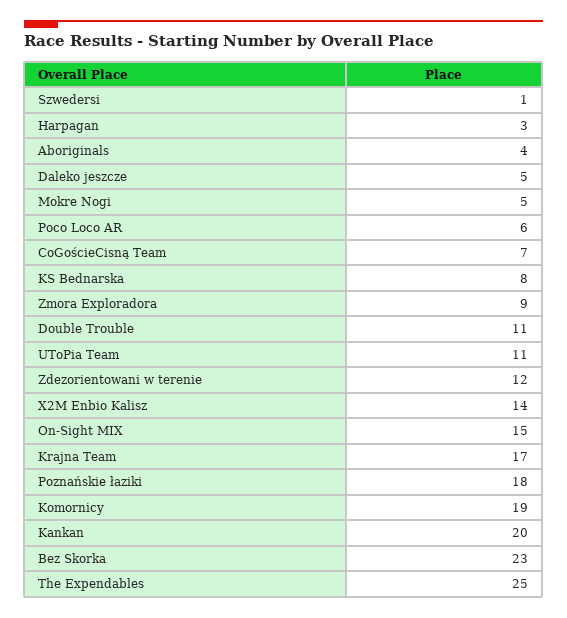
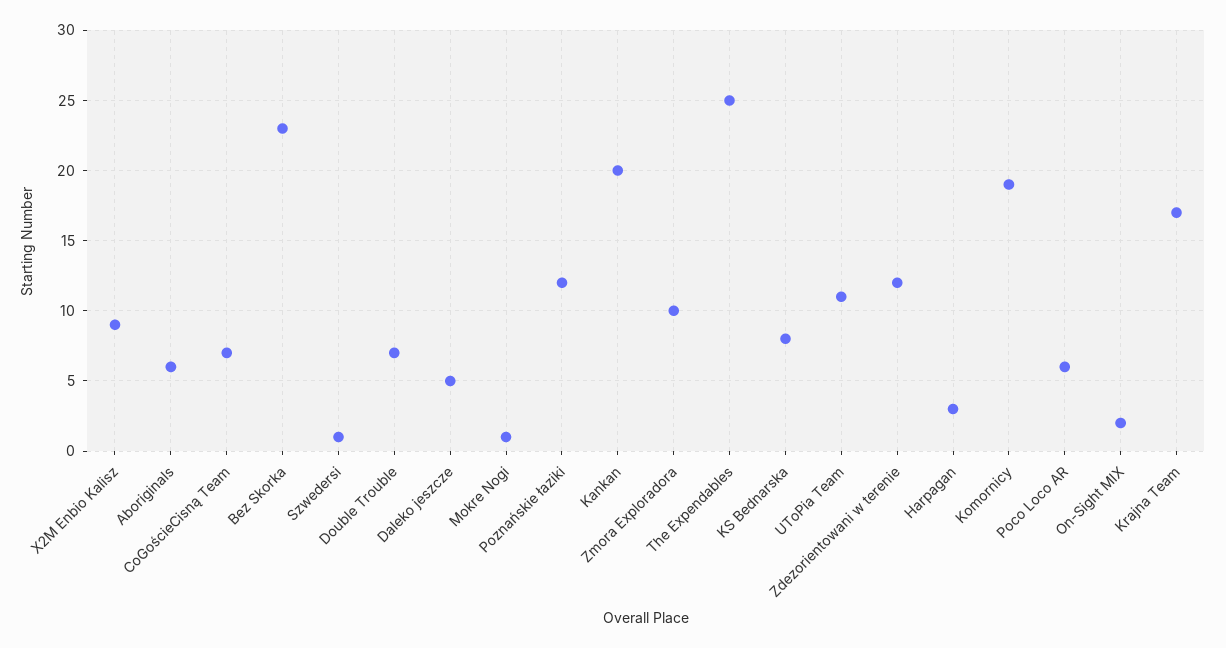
  {
    "Szwedersi": 1,
    "Harpagan": 3,
-   "Aboriginals": 4,
+   "Aboriginals": 6,
    "Daleko jeszcze": 5,
-   "Mokre Nogi": 5,
+   "Mokre Nogi": 1,
    "Poco Loco AR": 6,
    "CoGościeCisną Team": 7,
    "KS Bednarska": 8,
-   "Zmora Exploradora": 9,
+   "Zmora Exploradora": 10,
-   "Double Trouble": 11,
+   "Double Trouble": 7,
    "UToPia Team": 11,
    "Zdezorientowani w terenie": 12,
-   "X2M Enbio Kalisz": 14,
+   "X2M Enbio Kalisz": 9,
-   "On-Sight MIX": 15,
+   "On-Sight MIX": 2,
    "Krajna Team": 17,
-   "Poznańskie łaziki": 18,
+   "Poznańskie łaziki": 12,
    "Komornicy": 19,
    "Kankan": 20,
    "Bez Skorka": 23,
    "The Expendables": 25
  }

